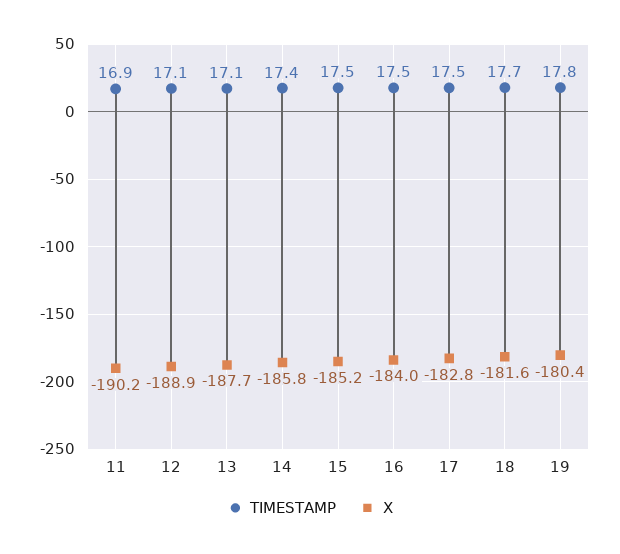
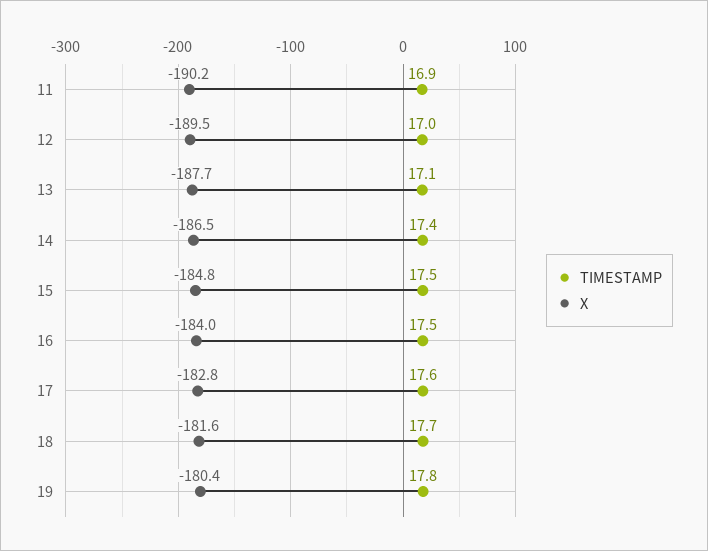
  {
    "TIMESTAMP": {
      "11": 16.9,
-     "12": 17.1,
+     "12": 17,
      "13": 17.1,
      "14": 17.4,
      "15": 17.5,
      "16": 17.5,
-     "17": 17.5,
+     "17": 17.6,
      "18": 17.7,
      "19": 17.8
    },
    "X": {
      "11": -190.2,
-     "12": -188.9,
+     "12": -189.5,
      "13": -187.7,
-     "14": -185.8,
+     "14": -186.5,
-     "15": -185.2,
+     "15": -184.8,
      "16": -184,
      "17": -182.8,
      "18": -181.6,
      "19": -180.4
    }
  }

